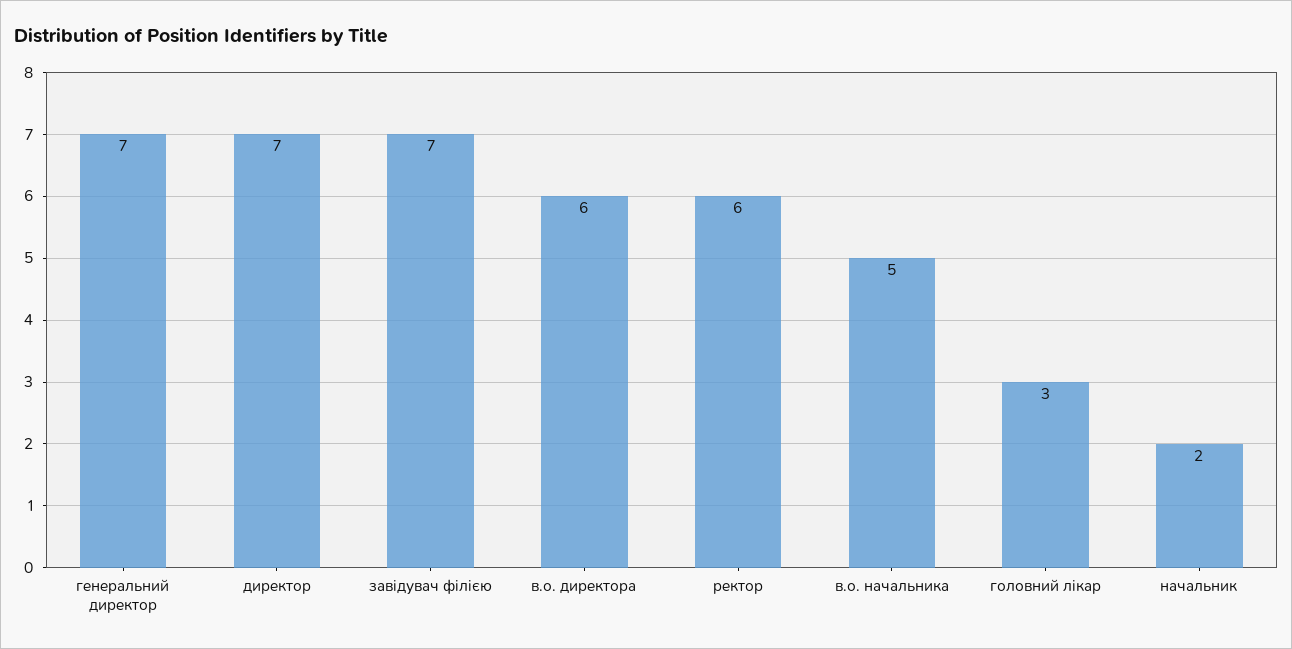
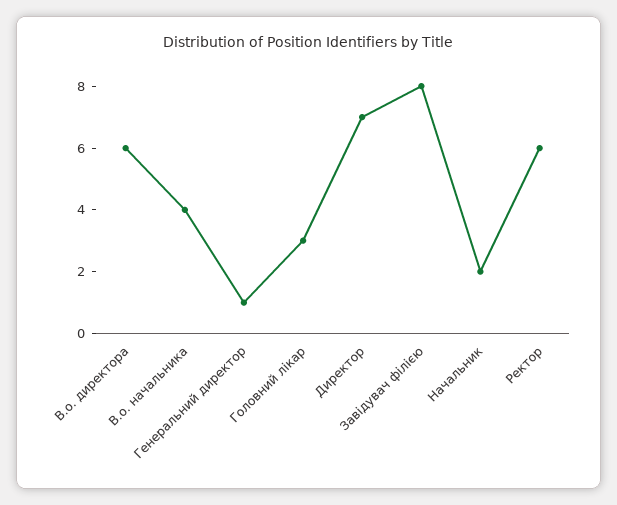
  {
-   "генеральний директор": 7,
+   "генеральний директор": 1,
    "директор": 7,
-   "завідувач філією": 7,
+   "завідувач філією": 8,
    "в.о. директора": 6,
    "ректор": 6,
-   "в.о. начальника": 5,
+   "в.о. начальника": 4,
    "головний лікар": 3,
    "начальник": 2
  }

